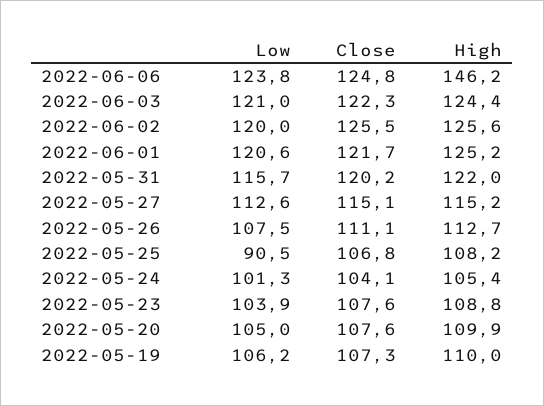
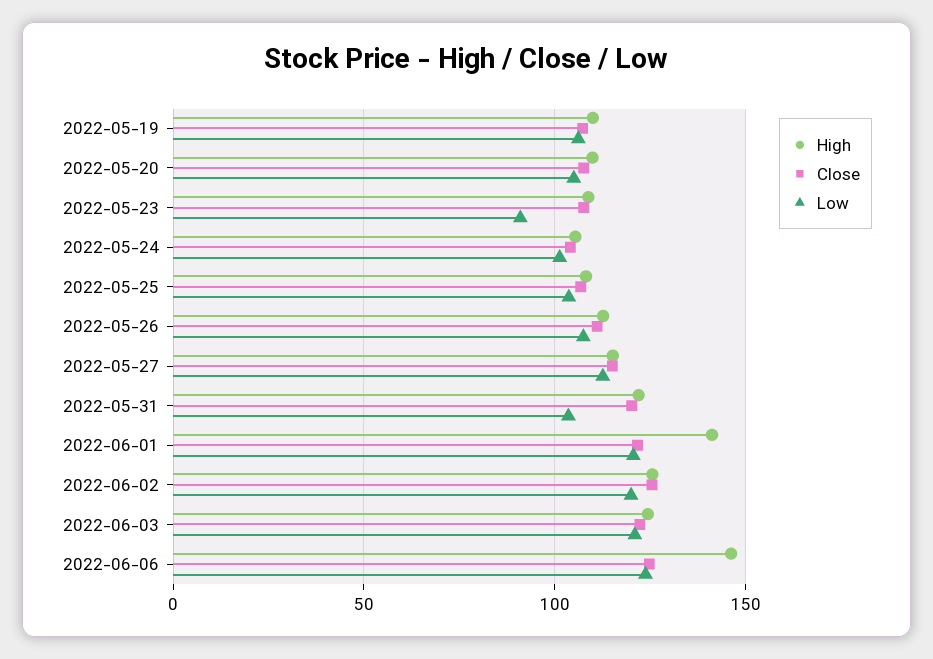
  {
    "Low": {
      "2022-06-06": 123.8,
      "2022-06-03": 121,
      "2022-06-02": 120,
      "2022-06-01": 120.6,
-     "2022-05-31": 115.7,
+     "2022-05-31": 105,
      "2022-05-27": 112.6,
      "2022-05-26": 107.5,
-     "2022-05-25": 90.5,
+     "2022-05-25": 105,
      "2022-05-24": 101.3,
-     "2022-05-23": 103.9,
+     "2022-05-23": 90,
      "2022-05-20": 105,
      "2022-05-19": 106.2
    },
    "Close": {
      "2022-06-06": 124.8,
      "2022-06-03": 122.3,
      "2022-06-02": 125.5,
      "2022-06-01": 121.7,
      "2022-05-31": 120.2,
      "2022-05-27": 115.1,
      "2022-05-26": 111.1,
      "2022-05-25": 106.8,
      "2022-05-24": 104.1,
      "2022-05-23": 107.6,
      "2022-05-20": 107.6,
      "2022-05-19": 107.3
    },
    "High": {
      "2022-06-06": 146.2,
      "2022-06-03": 124.4,
      "2022-06-02": 125.6,
-     "2022-06-01": 125.2,
+     "2022-06-01": 140,
      "2022-05-31": 122,
      "2022-05-27": 115.2,
      "2022-05-26": 112.7,
      "2022-05-25": 108.2,
      "2022-05-24": 105.4,
      "2022-05-23": 108.8,
      "2022-05-20": 109.9,
      "2022-05-19": 110
    }
  }

